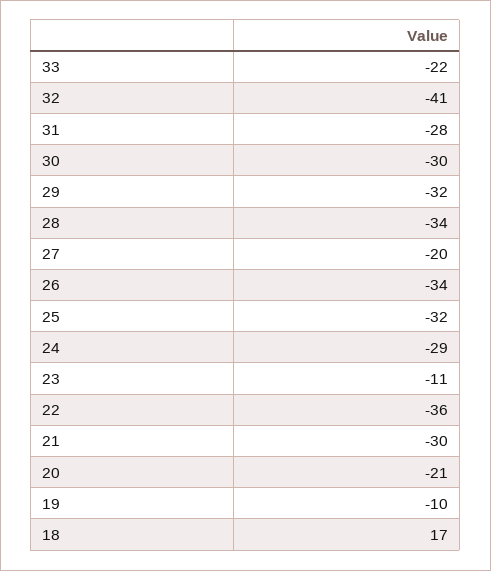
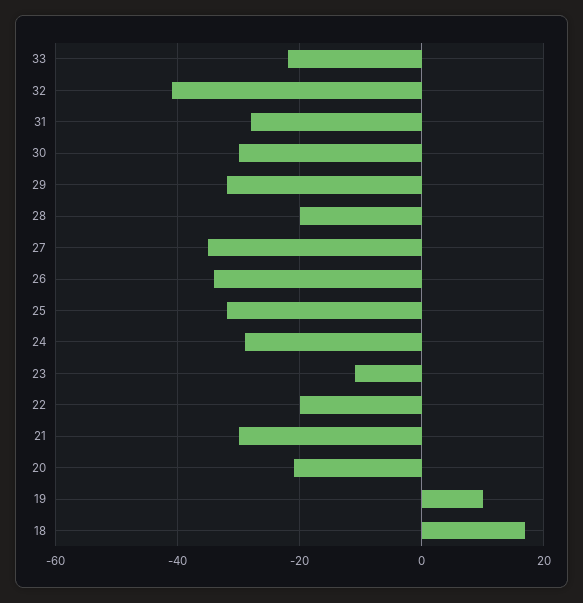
  {
    "33": -22,
    "32": -41,
    "31": -28,
    "30": -30,
    "29": -32,
-   "28": -34,
+   "28": -20,
-   "27": -20,
+   "27": -35,
    "26": -34,
    "25": -32,
    "24": -29,
    "23": -11,
-   "22": -36,
+   "22": -20,
    "21": -30,
    "20": -21,
-   "19": -10,
+   "19": 10,
    "18": 17
  }

